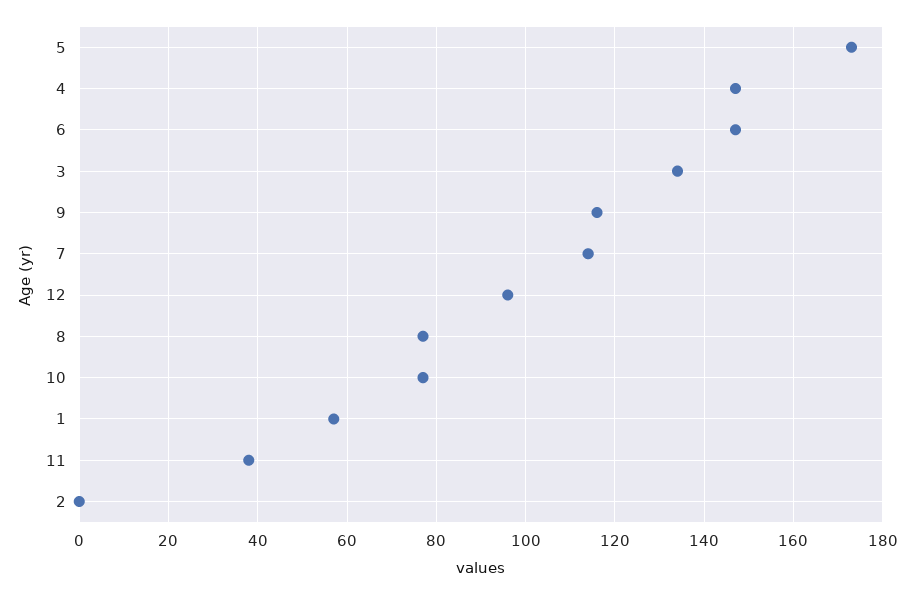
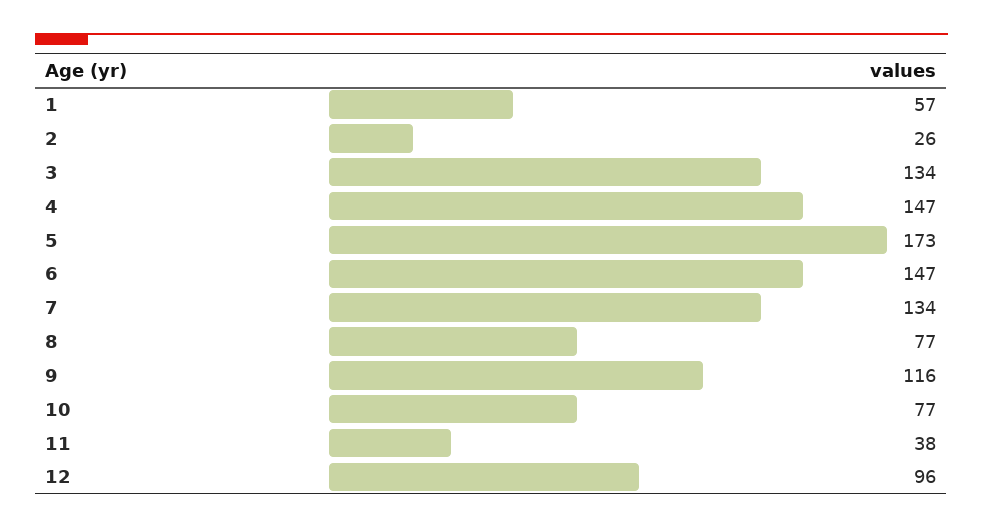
  {
    "5": 173,
    "4": 147,
    "6": 147,
    "3": 134,
    "9": 116,
-   "7": 115,
+   "7": 134,
    "12": 96,
    "8": 77,
    "10": 77,
    "1": 57,
    "11": 38,
-   "2": 0
+   "2": 26
  }

